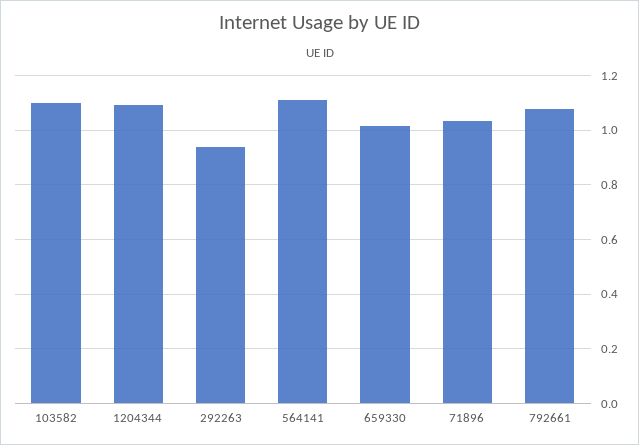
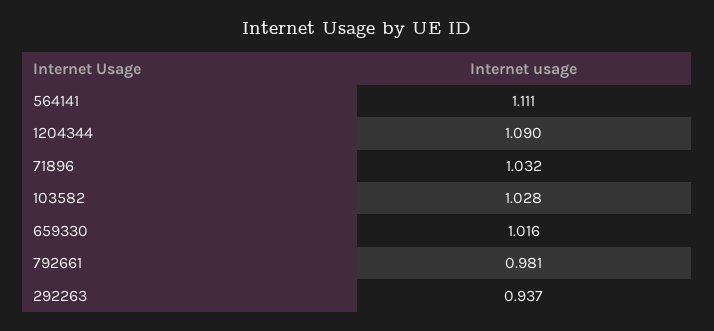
  {
-   "103582": 1.1,
+   "103582": 1.028,
    "1204344": 1.09,
    "292263": 0.937,
    "564141": 1.111,
    "659330": 1.016,
    "71896": 1.032,
-   "792661": 1.075
+   "792661": 0.981
  }

